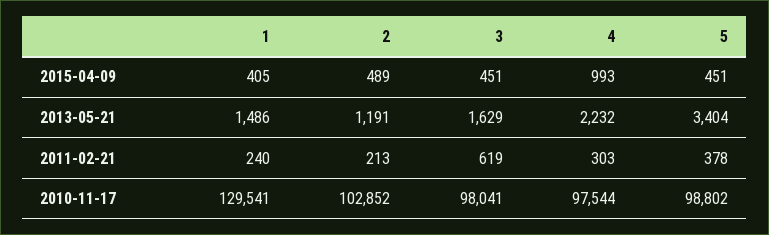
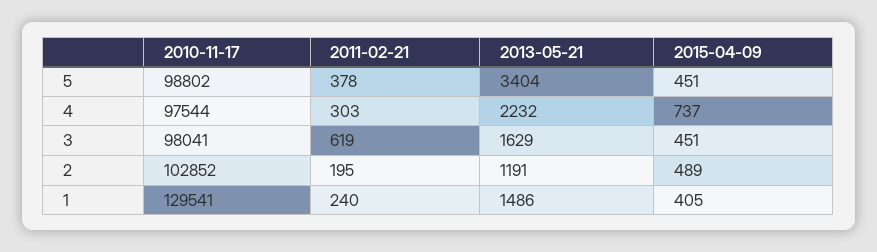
  {
    "1": {
      "2015-04-09": 405,
      "2013-05-21": 1486,
      "2011-02-21": 240,
      "2010-11-17": 129541
    },
    "2": {
      "2015-04-09": 489,
      "2013-05-21": 1191,
-     "2011-02-21": 213,
+     "2011-02-21": 195,
      "2010-11-17": 102852
    },
    "3": {
      "2015-04-09": 451,
      "2013-05-21": 1629,
      "2011-02-21": 619,
      "2010-11-17": 98041
    },
    "4": {
-     "2015-04-09": 993,
+     "2015-04-09": 737,
      "2013-05-21": 2232,
      "2011-02-21": 303,
      "2010-11-17": 97544
    },
    "5": {
      "2015-04-09": 451,
      "2013-05-21": 3404,
      "2011-02-21": 378,
      "2010-11-17": 98802
    }
  }

